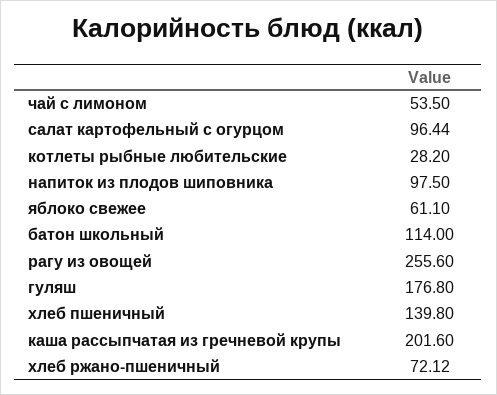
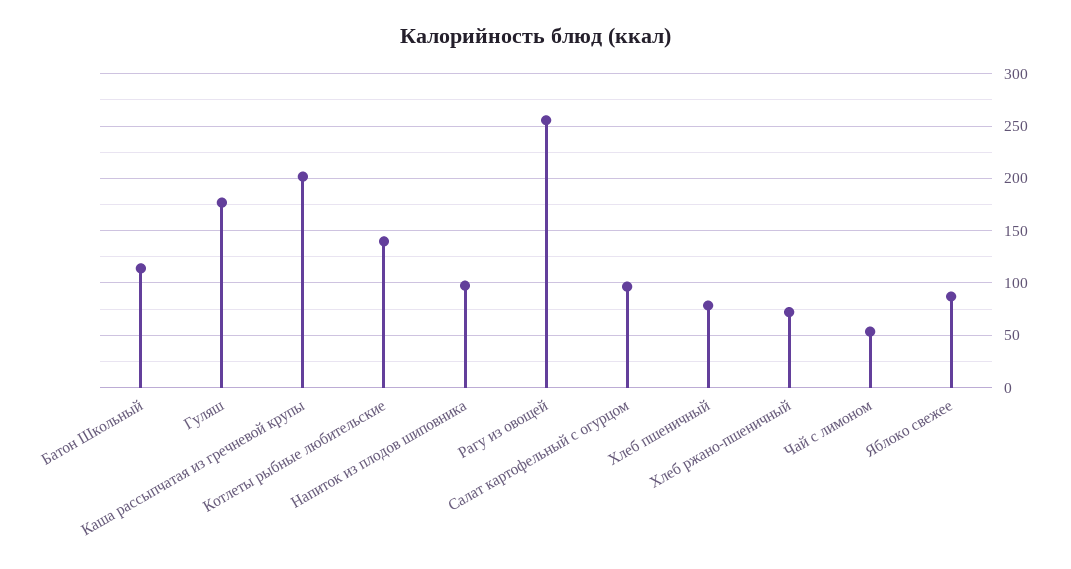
  {
    "чай с лимоном": 53.5,
    "салат картофельный с огурцом": 96.44,
-   "котлеты рыбные любительские": 28.2,
+   "котлеты рыбные любительские": 140,
    "напиток из плодов шиповника": 97.5,
-   "яблоко свежее": 61.1,
+   "яблоко свежее": 90,
    "батон школьный": 114,
    "рагу из овощей": 255.6,
    "гуляш": 176.8,
-   "хлеб пшеничный": 139.8,
+   "хлеб пшеничный": 80,
    "каша рассыпчатая из гречневой крупы": 201.6,
    "хлеб ржано-пшеничный": 72.12
  }

